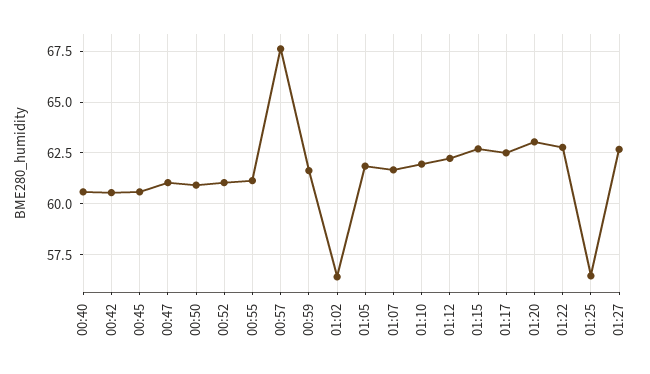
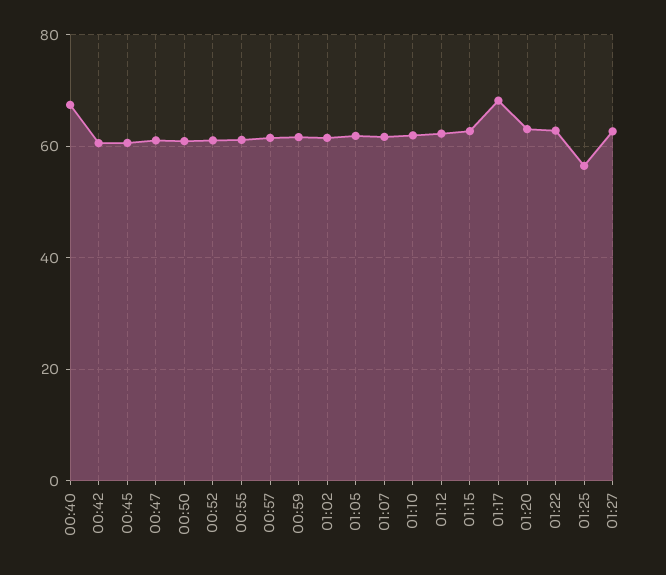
  {
-   "00:40": 60.5,
+   "00:40": 68,
    "00:42": 60.5,
    "00:45": 60.5,
    "00:47": 61,
    "00:50": 61,
    "00:52": 61,
    "00:55": 61,
-   "00:57": 67.5,
+   "00:57": 62,
    "00:59": 61.5,
-   "01:02": 56.5,
+   "01:02": 62,
    "01:05": 62,
    "01:07": 61.5,
    "01:10": 62,
    "01:12": 62,
    "01:15": 62.5,
-   "01:17": 62.5,
+   "01:17": 68,
    "01:20": 63,
    "01:22": 63,
    "01:25": 56.5,
    "01:27": 62.5
  }

